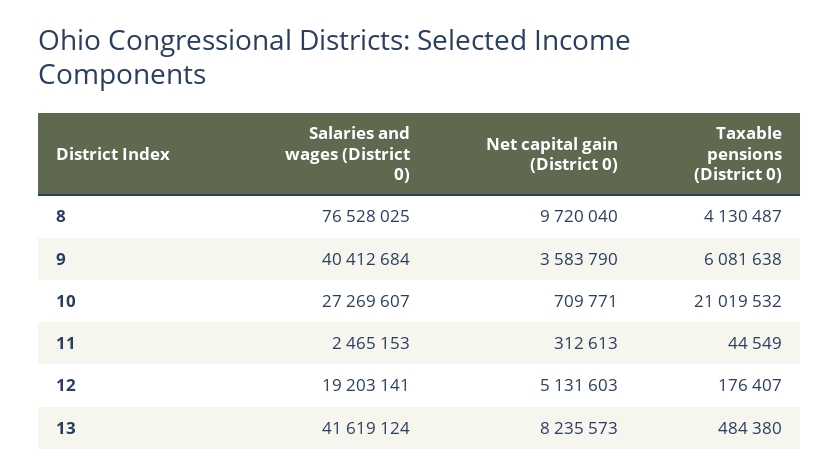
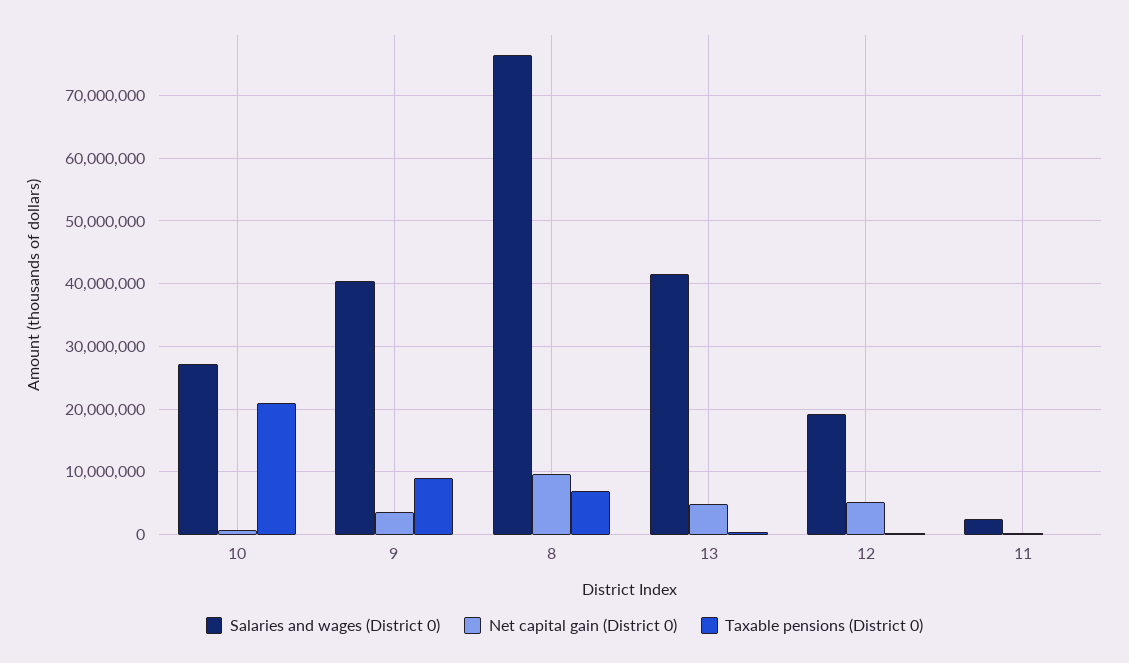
  {
    "Salaries and wages (District 0)": {
      "8": 76528025,
      "9": 40412684,
      "10": 27269607,
      "11": 2465153,
      "12": 19203141,
      "13": 41619124
    },
    "Net capital gain (District 0)": {
      "8": 9720040,
      "9": 3583790,
      "10": 709771,
      "11": 312613,
      "12": 5131603,
-     "13": 8235573
+     "13": 5000000
    },
    "Taxable pensions (District 0)": {
-     "8": 4130487,
+     "8": 7000000,
-     "9": 6081638,
+     "9": 9000000,
      "10": 21019532,
      "11": 44549,
      "12": 176407,
      "13": 484380
    }
  }

